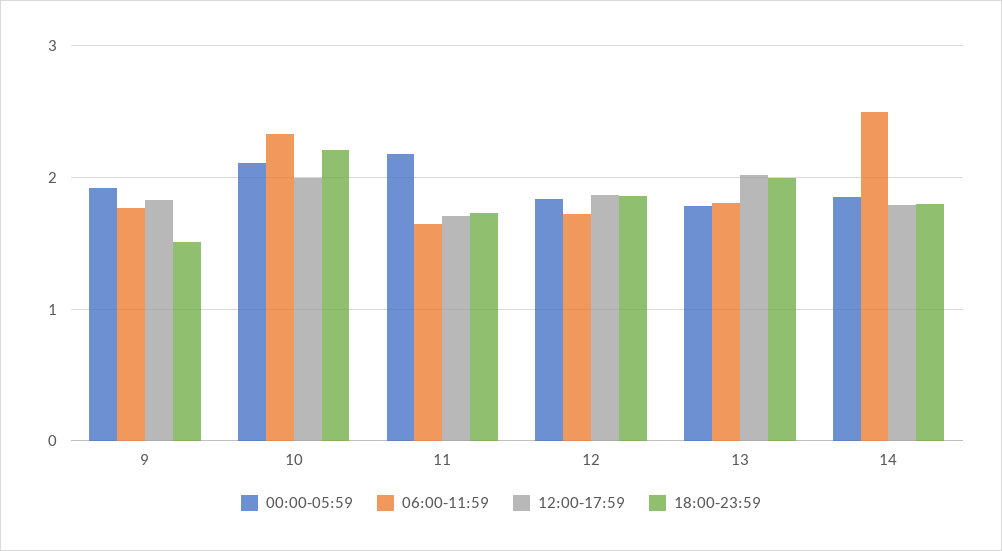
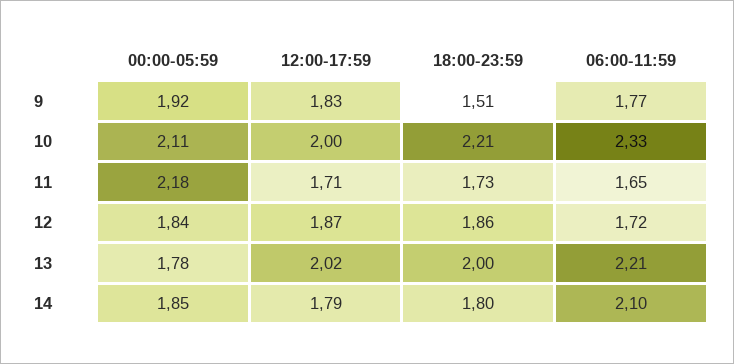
  {
    "00:00-05:59": {
      "9": 1.92,
      "10": 2.11,
      "11": 2.18,
      "12": 1.84,
      "13": 1.78,
      "14": 1.85
    },
    "06:00-11:59": {
      "9": 1.77,
      "10": 2.33,
      "11": 1.65,
      "12": 1.72,
-     "13": 1.8,
+     "13": 2.21,
-     "14": 2.5
+     "14": 2.1
    },
    "12:00-17:59": {
      "9": 1.83,
      "10": 2,
      "11": 1.71,
      "12": 1.87,
      "13": 2.02,
      "14": 1.79
    },
    "18:00-23:59": {
      "9": 1.51,
      "10": 2.21,
      "11": 1.73,
      "12": 1.86,
      "13": 2,
      "14": 1.8
    }
  }

